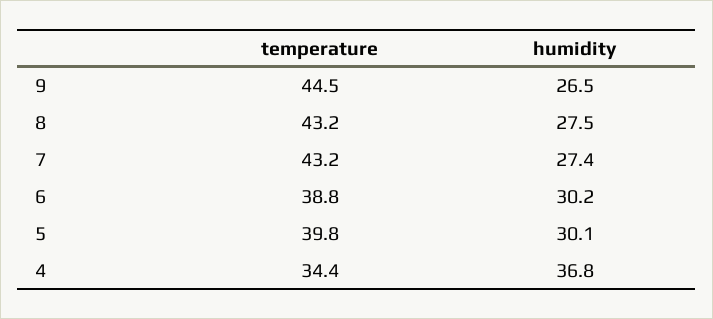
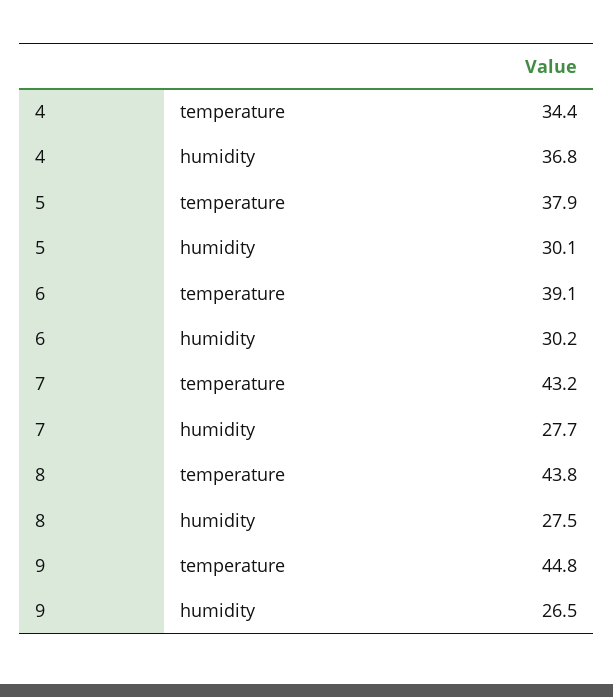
  {
    "temperature": {
-     "9": 44.5,
+     "9": 44.8,
-     "8": 43.2,
+     "8": 43.8,
      "7": 43.2,
-     "6": 38.8,
+     "6": 39.1,
-     "5": 39.8,
+     "5": 37.9,
      "4": 34.4
    },
    "humidity": {
      "9": 26.5,
      "8": 27.5,
-     "7": 27.4,
+     "7": 27.7,
      "6": 30.2,
      "5": 30.1,
      "4": 36.8
    }
  }

